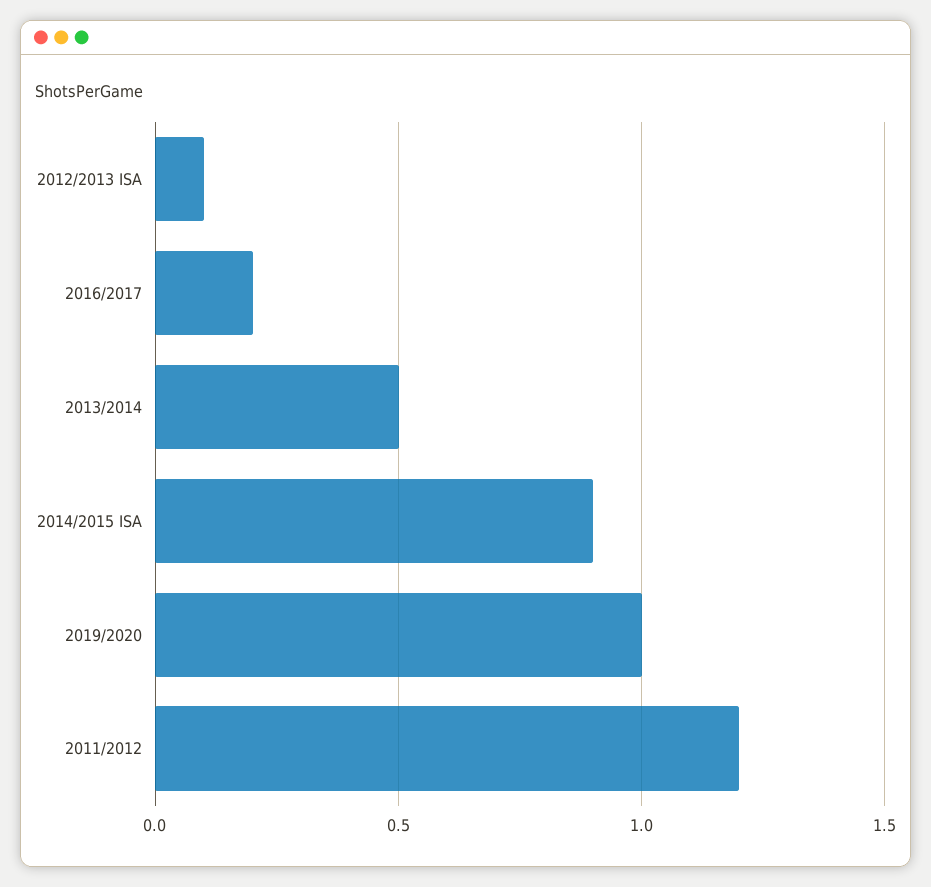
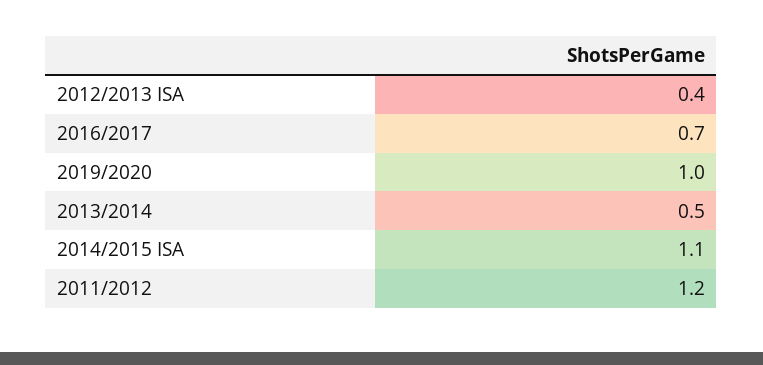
  {
-   "2012/2013 ISA": 0.1,
+   "2012/2013 ISA": 0.4,
-   "2016/2017": 0.2,
+   "2016/2017": 0.7,
    "2013/2014": 0.5,
-   "2014/2015 ISA": 0.9,
+   "2014/2015 ISA": 1.1,
    "2019/2020": 1,
    "2011/2012": 1.2
  }

